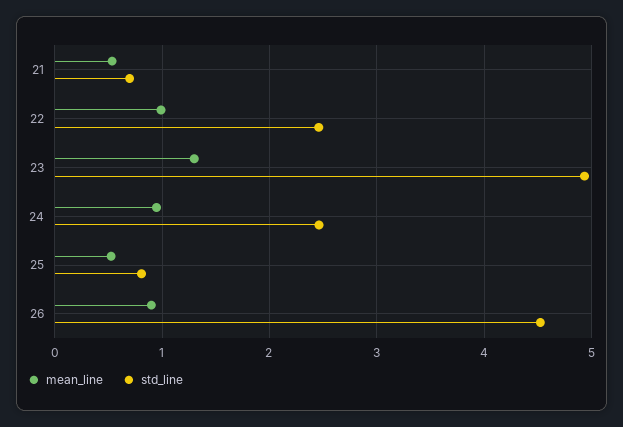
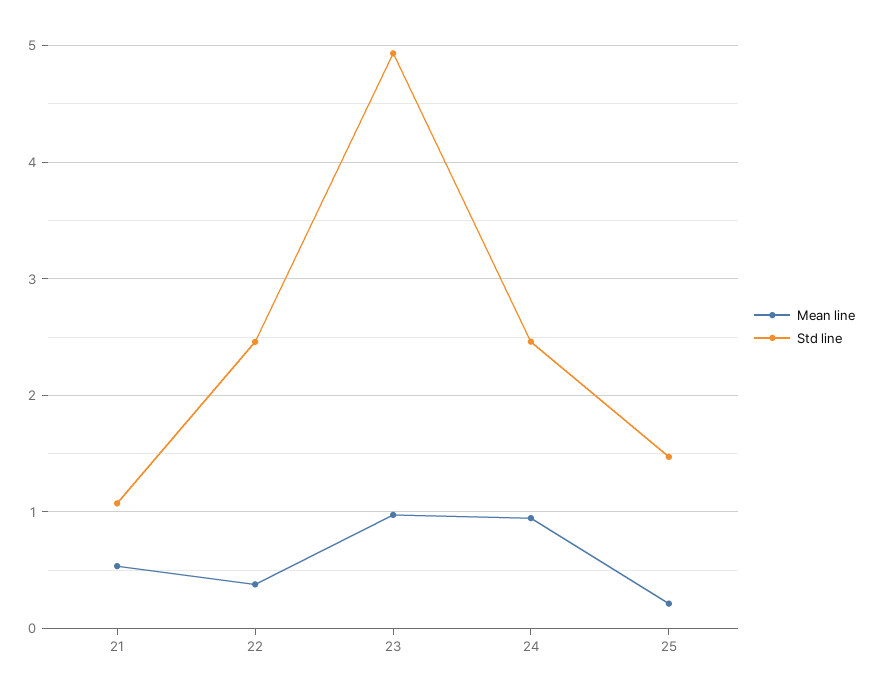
  {
    "mean_line": {
      "21": 0.5,
-     "22": 1,
+     "22": 0.4,
-     "23": 1.3,
+     "23": 1,
      "24": 0.9,
-     "25": 0.5,
+     "25": 0.2
-     "26": 0.9
    },
    "std_line": {
-     "21": 0.7,
+     "21": 1.1,
      "22": 2.5,
      "23": 4.9,
      "24": 2.5,
-     "25": 0.8,
+     "25": 1.5
-     "26": 4.5
    }
  }

